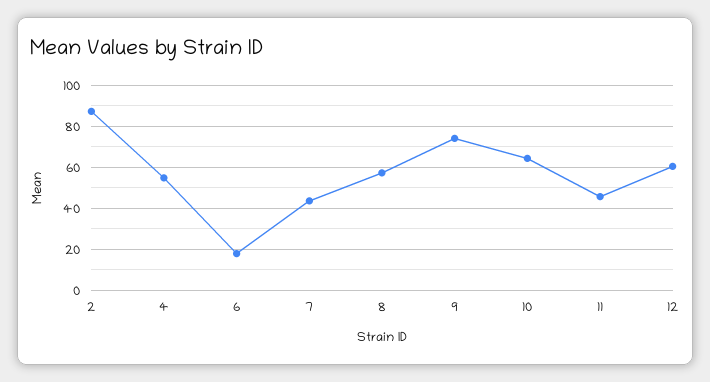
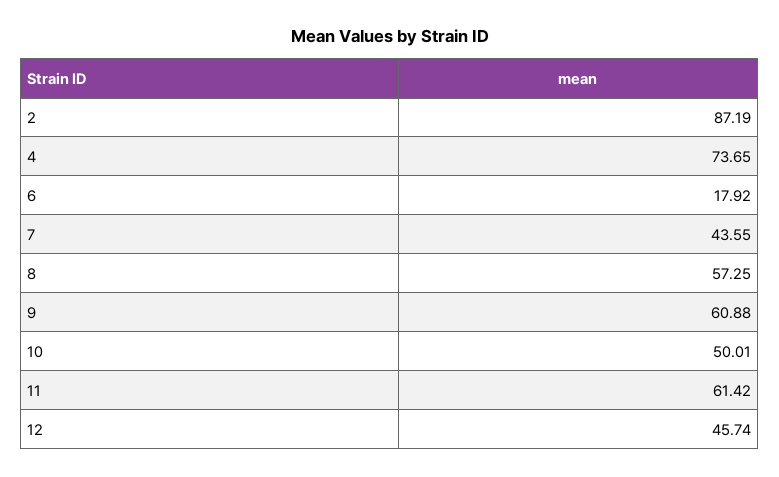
  {
    "2": 87.19,
-   "4": 55,
+   "4": 73.65,
    "6": 17.92,
    "7": 43.55,
    "8": 57.25,
-   "9": 75,
+   "9": 60.88,
-   "10": 65,
+   "10": 50.01,
-   "11": 45,
+   "11": 61.42,
-   "12": 60
+   "12": 45.74
  }

